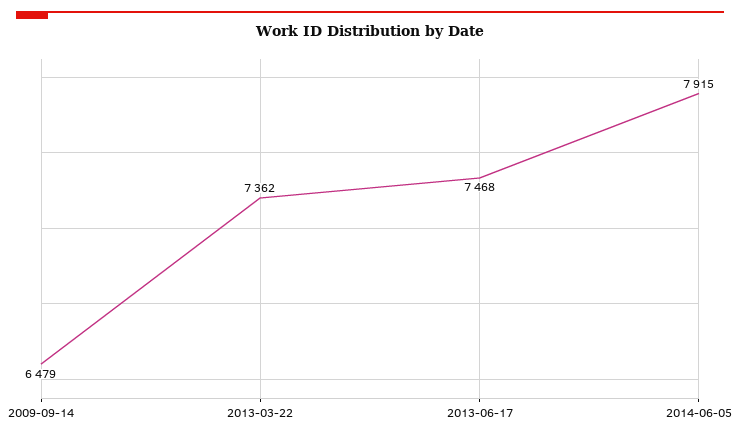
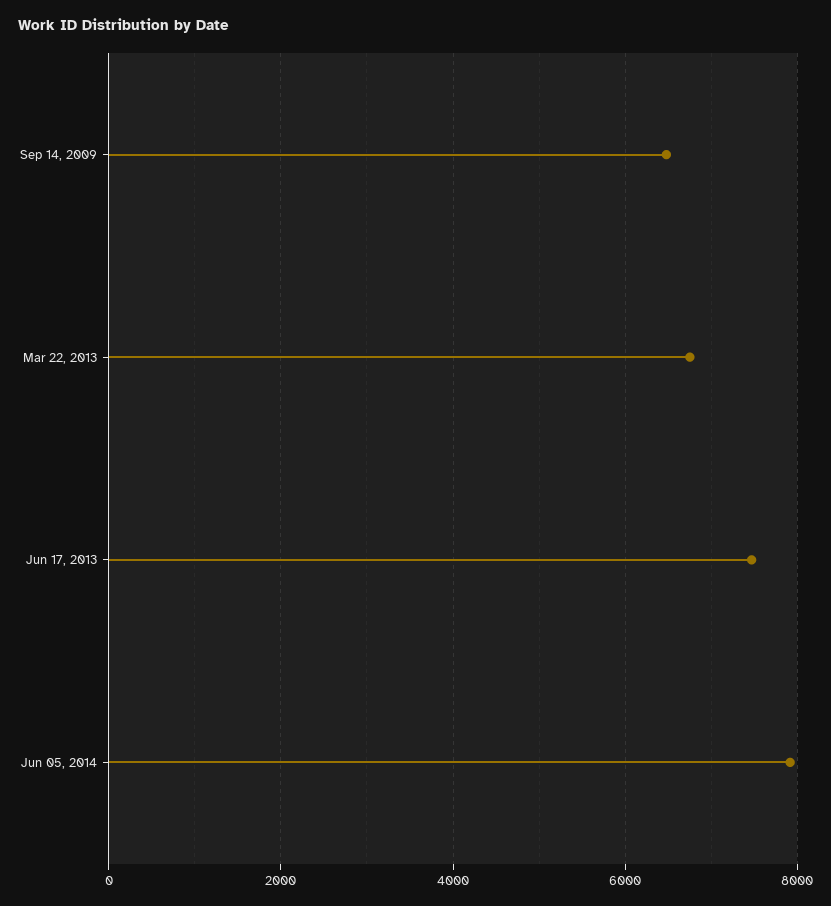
  {
    "2009-09-14": 6479,
-   "2013-03-22": 7362,
+   "2013-03-22": 6800,
    "2013-06-17": 7468,
    "2014-06-05": 7915
  }

